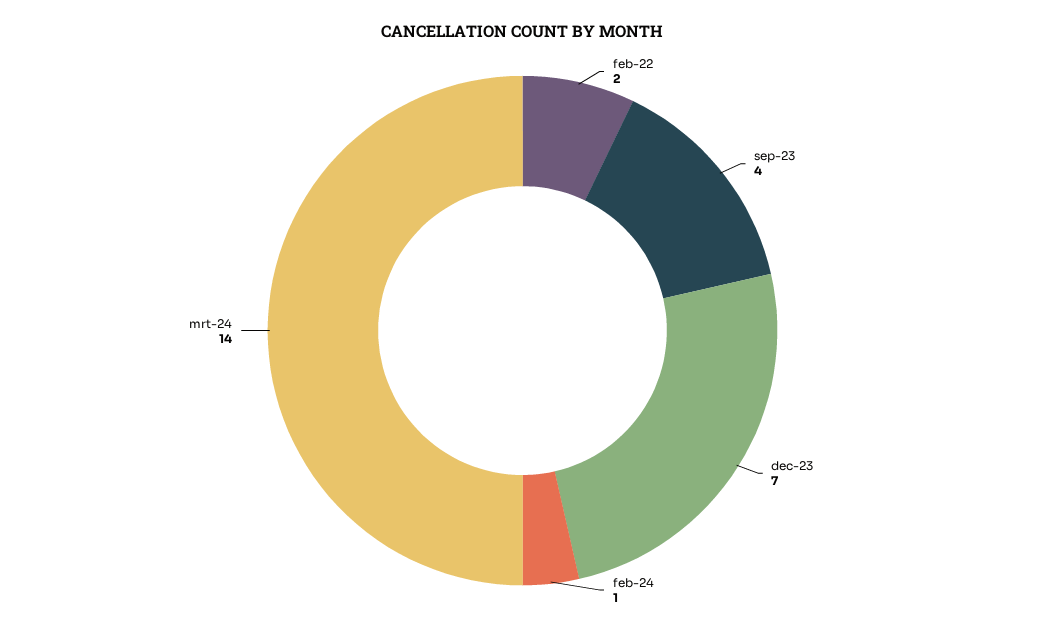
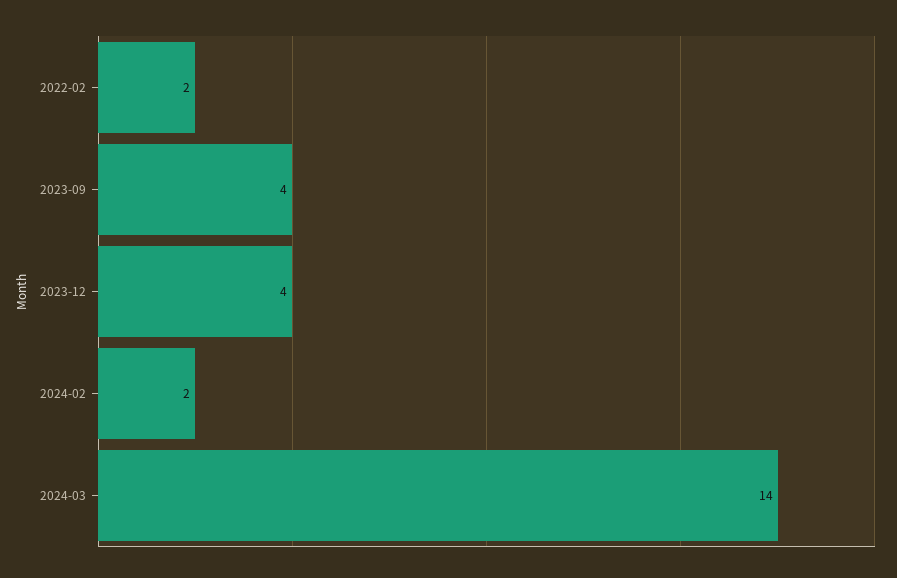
  {
    "feb-22": 2,
    "sep-23": 4,
-   "dec-23": 7,
+   "dec-23": 4,
-   "feb-24": 1,
+   "feb-24": 2,
    "mrt-24": 14
  }

